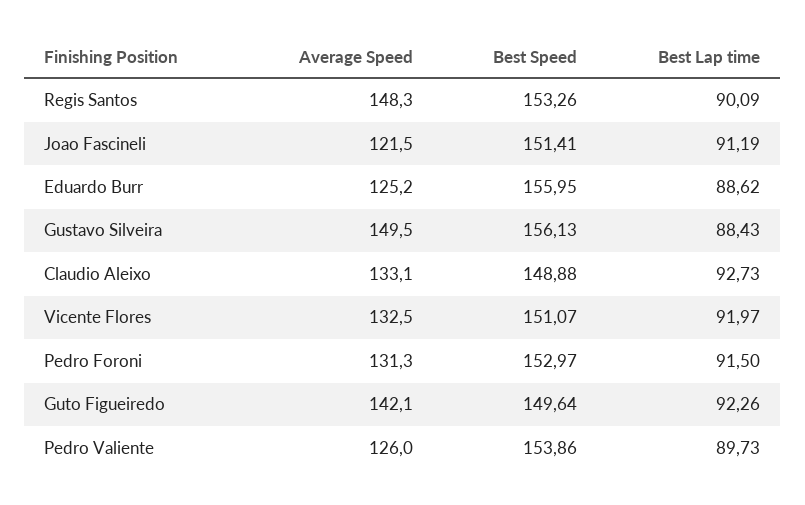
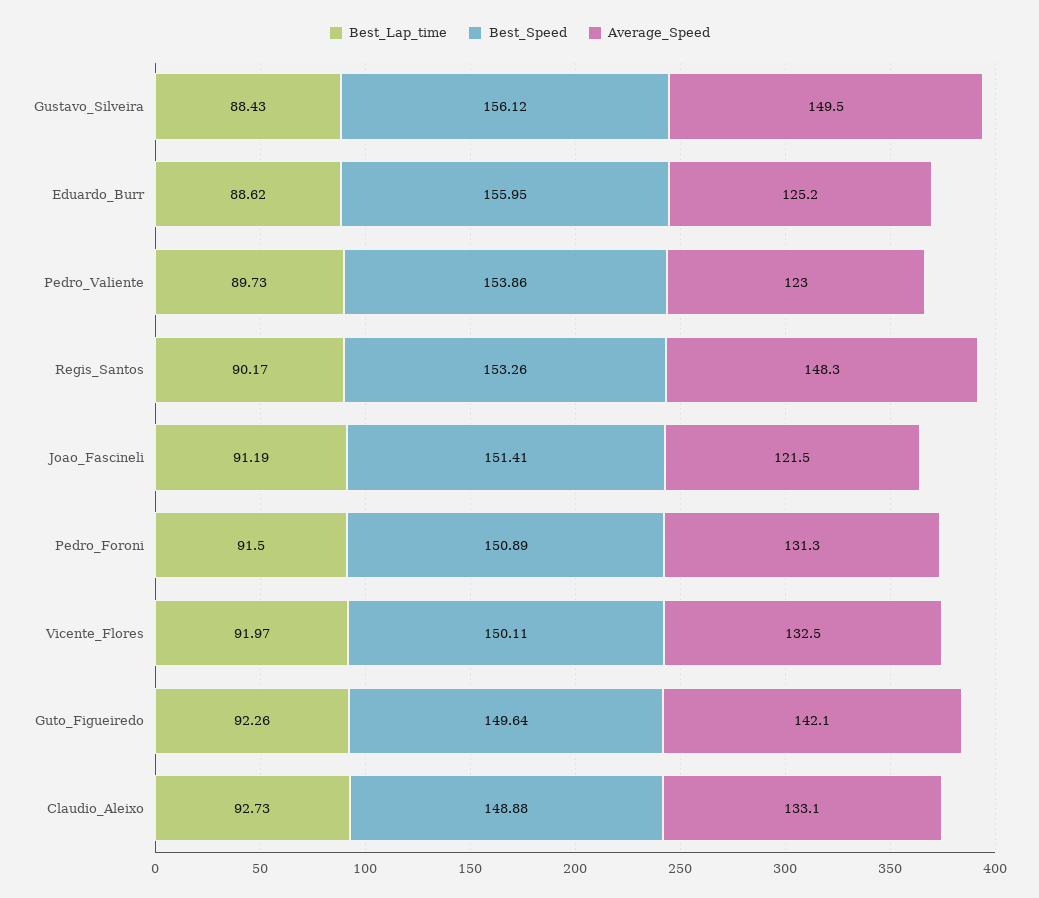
  {
    "Average Speed": {
      "Regis Santos": 148.3,
      "Joao Fascineli": 121.5,
      "Eduardo Burr": 125.2,
      "Gustavo Silveira": 149.5,
      "Claudio Aleixo": 133.1,
      "Vicente Flores": 132.5,
      "Pedro Foroni": 131.3,
      "Guto Figueiredo": 142.1,
-     "Pedro Valiente": 126
+     "Pedro Valiente": 123
    },
    "Best Speed": {
      "Regis Santos": 153.26,
      "Joao Fascineli": 151.41,
      "Eduardo Burr": 155.95,
-     "Gustavo Silveira": 156.13,
+     "Gustavo Silveira": 156.12,
      "Claudio Aleixo": 148.88,
-     "Vicente Flores": 151.07,
+     "Vicente Flores": 150.11,
-     "Pedro Foroni": 152.97,
+     "Pedro Foroni": 150.89,
      "Guto Figueiredo": 149.64,
      "Pedro Valiente": 153.86
    },
    "Best Lap time": {
-     "Regis Santos": 90.09,
+     "Regis Santos": 90.17,
      "Joao Fascineli": 91.19,
      "Eduardo Burr": 88.62,
      "Gustavo Silveira": 88.43,
      "Claudio Aleixo": 92.73,
      "Vicente Flores": 91.97,
      "Pedro Foroni": 91.5,
      "Guto Figueiredo": 92.26,
      "Pedro Valiente": 89.73
    }
  }

